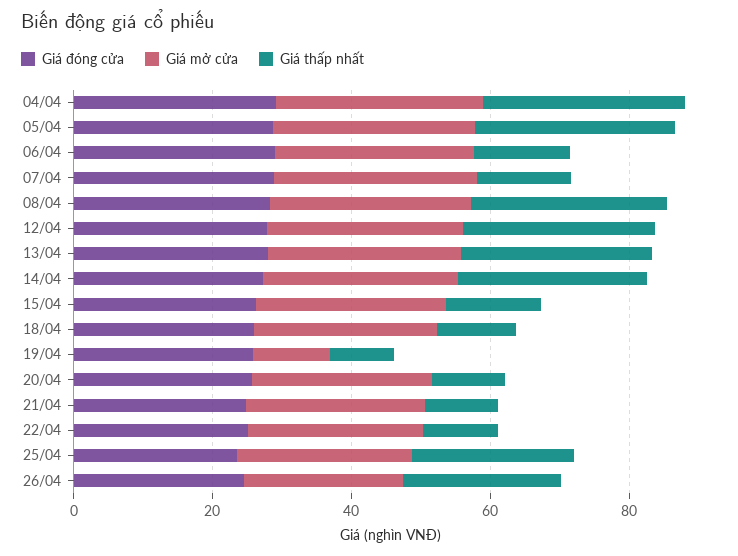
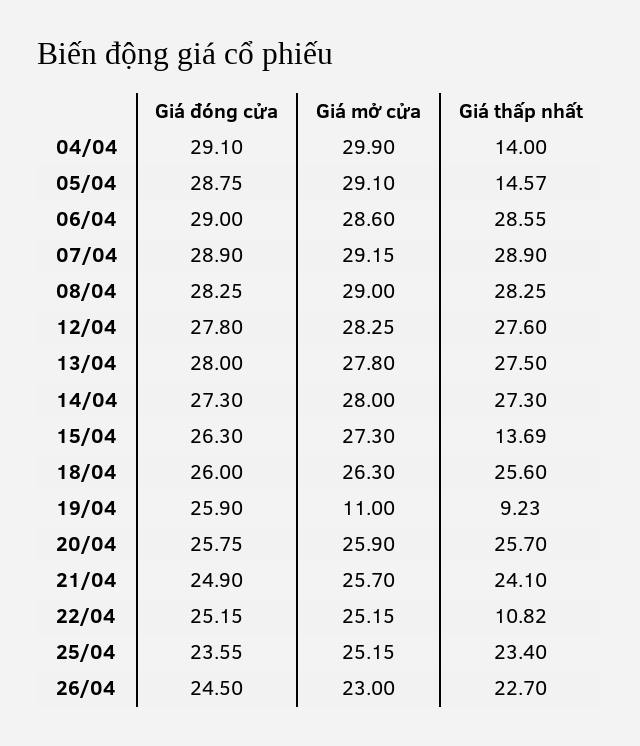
  {
    "Giá đóng cửa": {
      "04/04": 29.1,
      "05/04": 28.75,
      "06/04": 29,
      "07/04": 28.9,
      "08/04": 28.25,
      "12/04": 27.8,
      "13/04": 28,
      "14/04": 27.3,
      "15/04": 26.3,
      "18/04": 26,
      "19/04": 25.9,
      "20/04": 25.75,
      "21/04": 24.9,
      "22/04": 25.15,
      "25/04": 23.55,
      "26/04": 24.5
    },
    "Giá mở cửa": {
      "04/04": 29.9,
      "05/04": 29.1,
      "06/04": 28.6,
      "07/04": 29.15,
      "08/04": 29,
      "12/04": 28.25,
      "13/04": 27.8,
      "14/04": 28,
      "15/04": 27.3,
      "18/04": 26.3,
      "19/04": 11,
      "20/04": 25.9,
      "21/04": 25.7,
      "22/04": 25.15,
      "25/04": 25.15,
      "26/04": 23
    },
    "Giá thấp nhất": {
-     "04/04": 30,
+     "04/04": 14,
-     "05/04": 30,
+     "05/04": 14.57,
-     "06/04": 15,
+     "06/04": 28.55,
-     "07/04": 15,
+     "07/04": 28.9,
      "08/04": 28.25,
      "12/04": 27.6,
      "13/04": 27.5,
      "14/04": 27.3,
      "15/04": 13.69,
-     "18/04": 10,
+     "18/04": 25.6,
      "19/04": 9.23,
-     "20/04": 10,
+     "20/04": 25.7,
-     "21/04": 10,
+     "21/04": 24.1,
      "22/04": 10.82,
      "25/04": 23.4,
      "26/04": 22.7
    }
  }

